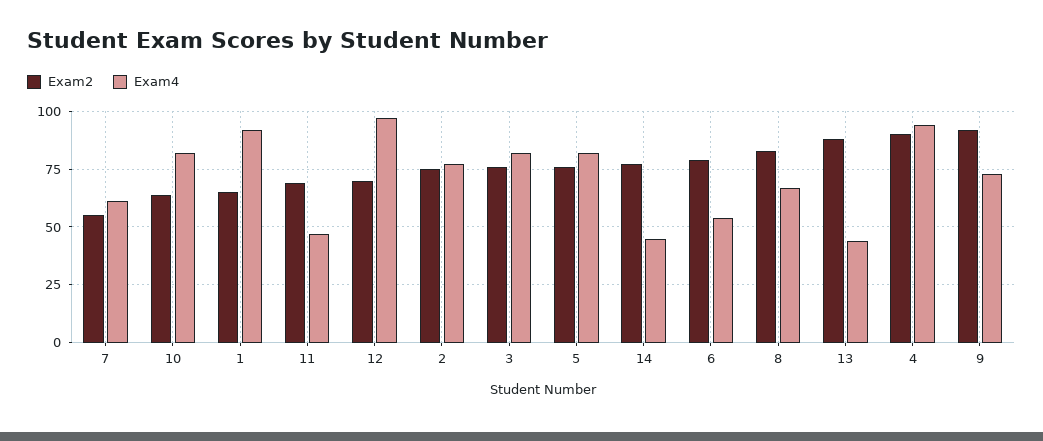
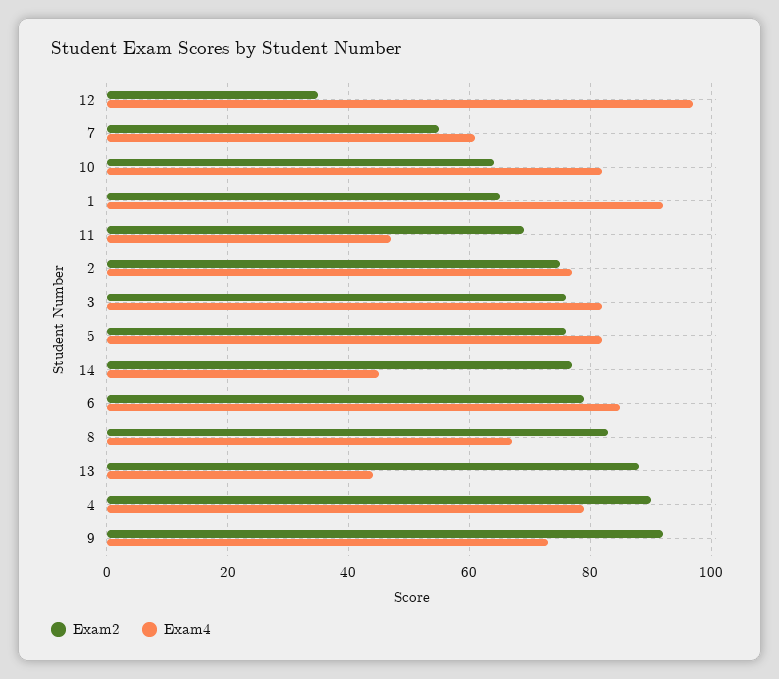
  {
    "Exam2": {
      "7": 55,
      "10": 65,
      "1": 65,
      "11": 70,
-     "12": 70,
+     "12": 35,
      "2": 75,
      "3": 75,
      "5": 75,
      "14": 75,
      "6": 80,
      "8": 85,
      "13": 90,
      "4": 90,
      "9": 90
    },
    "Exam4": {
      "7": 60,
      "10": 80,
      "1": 90,
      "11": 45,
      "12": 95,
      "2": 75,
      "3": 80,
      "5": 80,
      "14": 45,
-     "6": 55,
+     "6": 85,
      "8": 65,
      "13": 45,
-     "4": 95,
+     "4": 80,
      "9": 75
    }
  }

